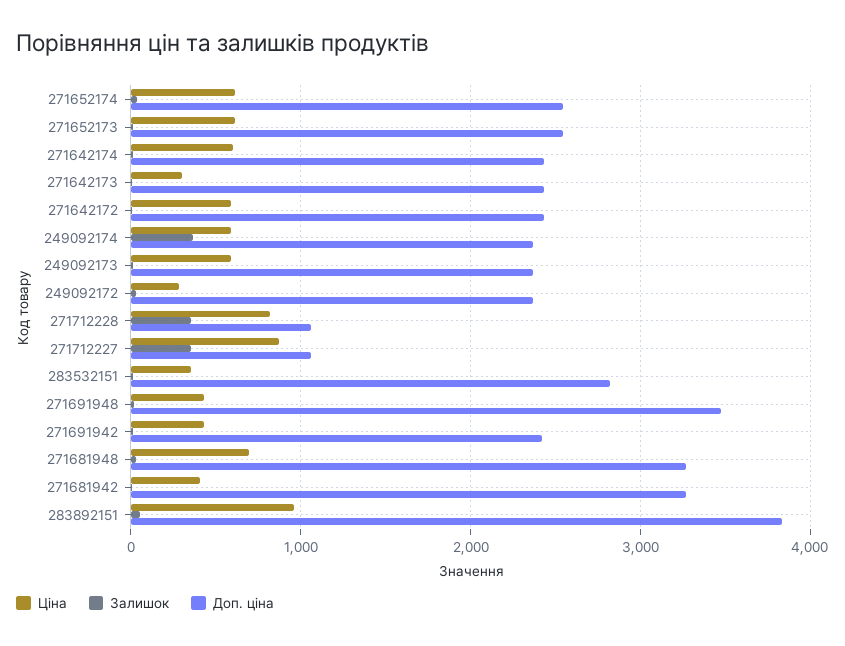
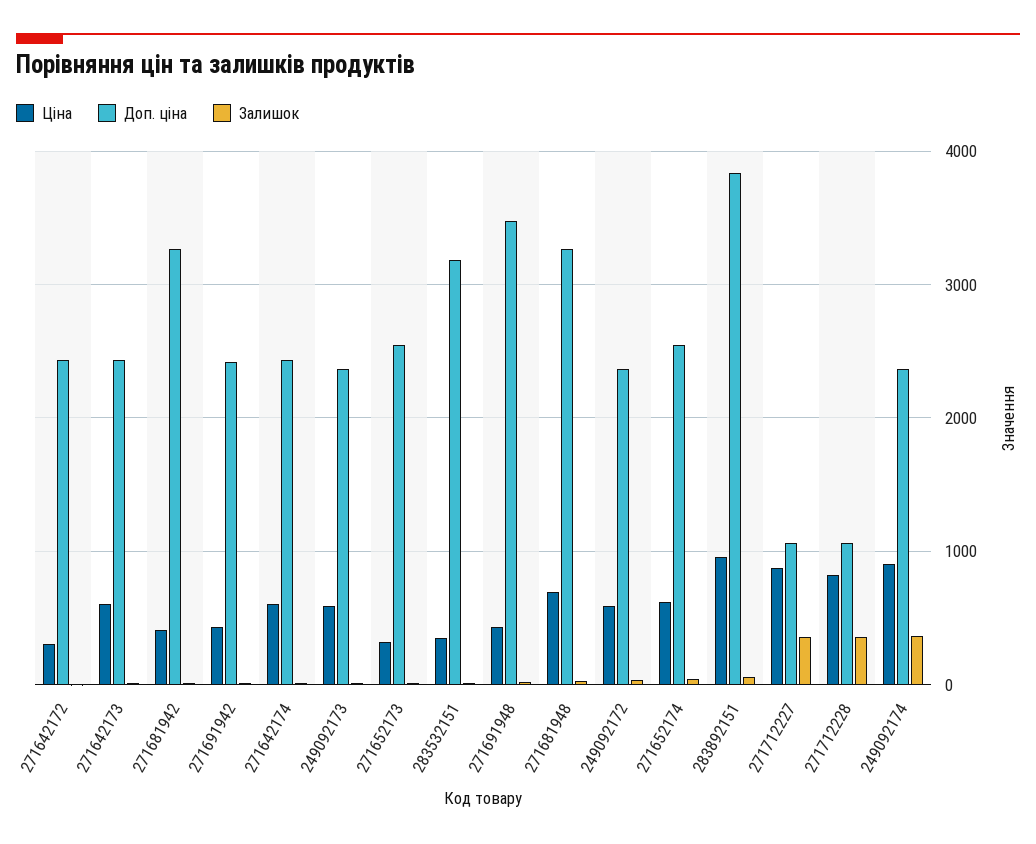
  {
    "Ціна": {
      "271652174": 600,
-     "271652173": 600,
+     "271652173": 300,
      "271642174": 600,
-     "271642173": 300,
+     "271642173": 600,
-     "271642172": 600,
+     "271642172": 300,
-     "249092174": 600,
+     "249092174": 900,
      "249092173": 600,
-     "249092172": 300,
+     "249092172": 600,
      "271712228": 800,
      "271712227": 900,
      "283532151": 400,
      "271691948": 400,
      "271691942": 400,
      "271681948": 700,
      "271681942": 400,
      "283892151": 1000
    },
    "Залишок": {
      "271652174": 0,
      "271652173": 0,
      "271642174": 0,
      "271642173": 0,
      "271642172": 0,
      "249092174": 400,
      "249092173": 0,
      "249092172": 0,
      "271712228": 400,
      "271712227": 400,
      "283532151": 0,
      "271691948": 0,
      "271691942": 0,
      "271681948": 0,
      "271681942": 0,
      "283892151": 100
    },
    "Доп. ціна": {
      "271652174": 2500,
      "271652173": 2500,
      "271642174": 2400,
      "271642173": 2400,
      "271642172": 2400,
      "249092174": 2400,
      "249092173": 2400,
      "249092172": 2400,
      "271712228": 1100,
      "271712227": 1100,
-     "283532151": 2800,
+     "283532151": 3200,
      "271691948": 3500,
      "271691942": 2400,
      "271681948": 3300,
      "271681942": 3300,
      "283892151": 3800
    }
  }

